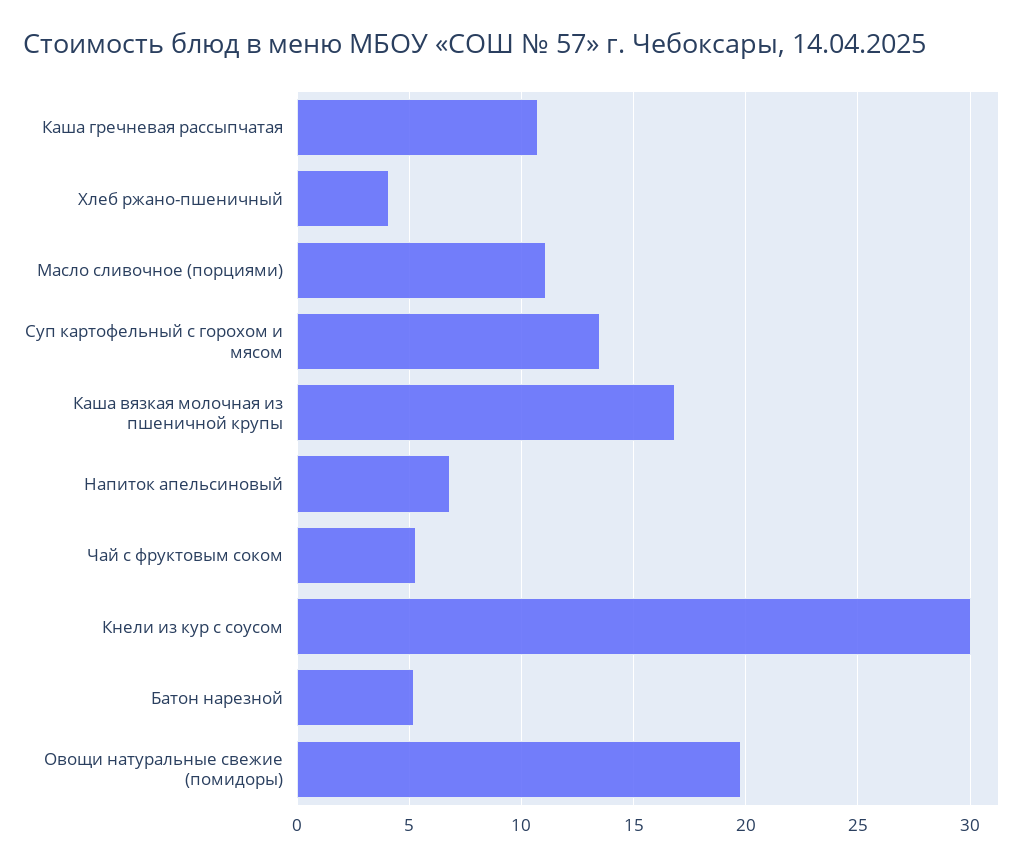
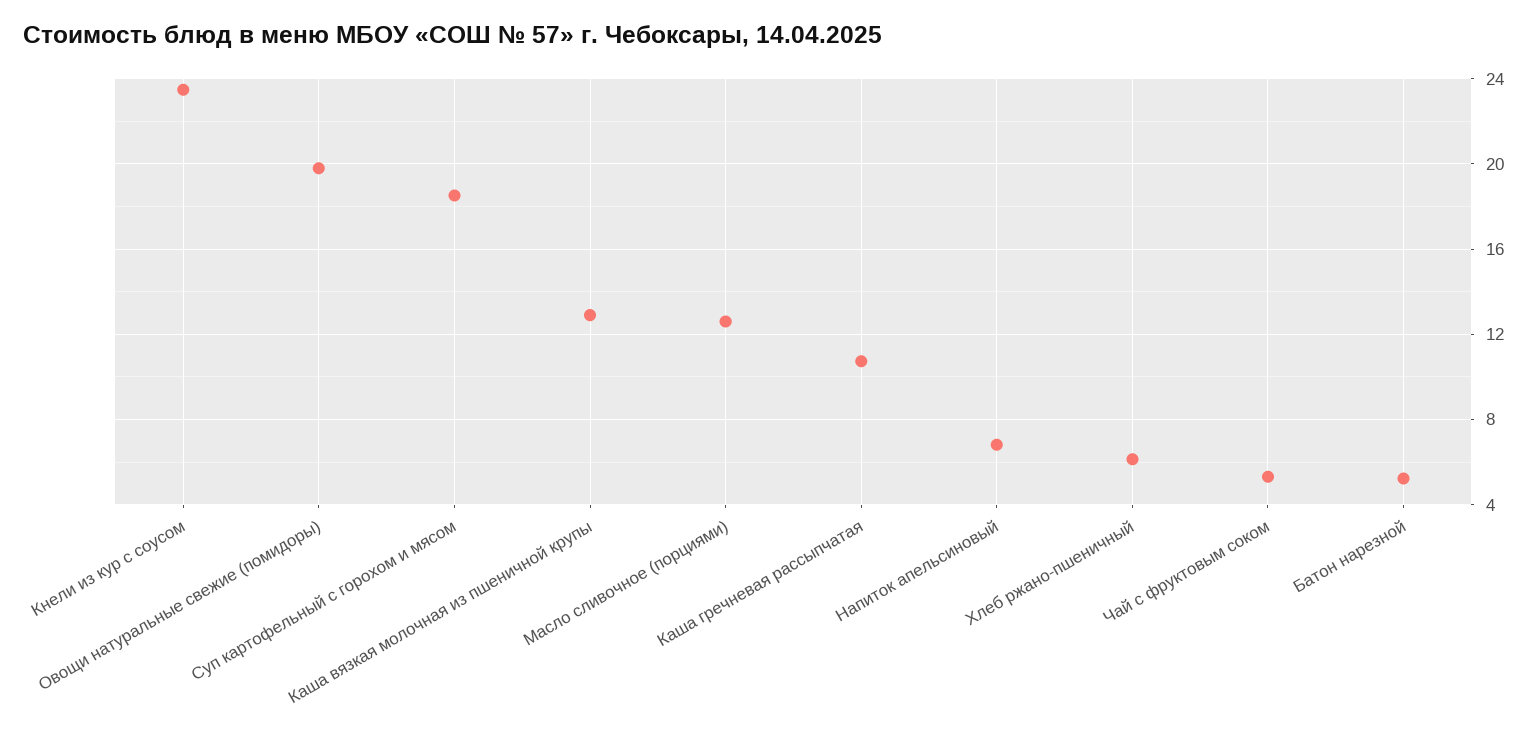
  {
    "Каша гречневая рассыпчатая": 10.5,
-   "Хлеб ржано-пшеничный": 4,
+   "Хлеб ржано-пшеничный": 6,
-   "Масло сливочное (порциями)": 11,
+   "Масло сливочное (порциями)": 12.5,
-   "Суп картофельный с горохом и мясом": 13.5,
+   "Суп картофельный с горохом и мясом": 18.5,
-   "Каша вязкая молочная из пшеничной крупы": 17,
+   "Каша вязкая молочная из пшеничной крупы": 13,
    "Напиток апельсиновый": 7,
    "Чай с фруктовым соком": 5.5,
-   "Кнели из кур с соусом": 30,
+   "Кнели из кур с соусом": 23.5,
    "Батон нарезной": 5,
    "Овощи натуральные свежие (помидоры)": 20
  }

